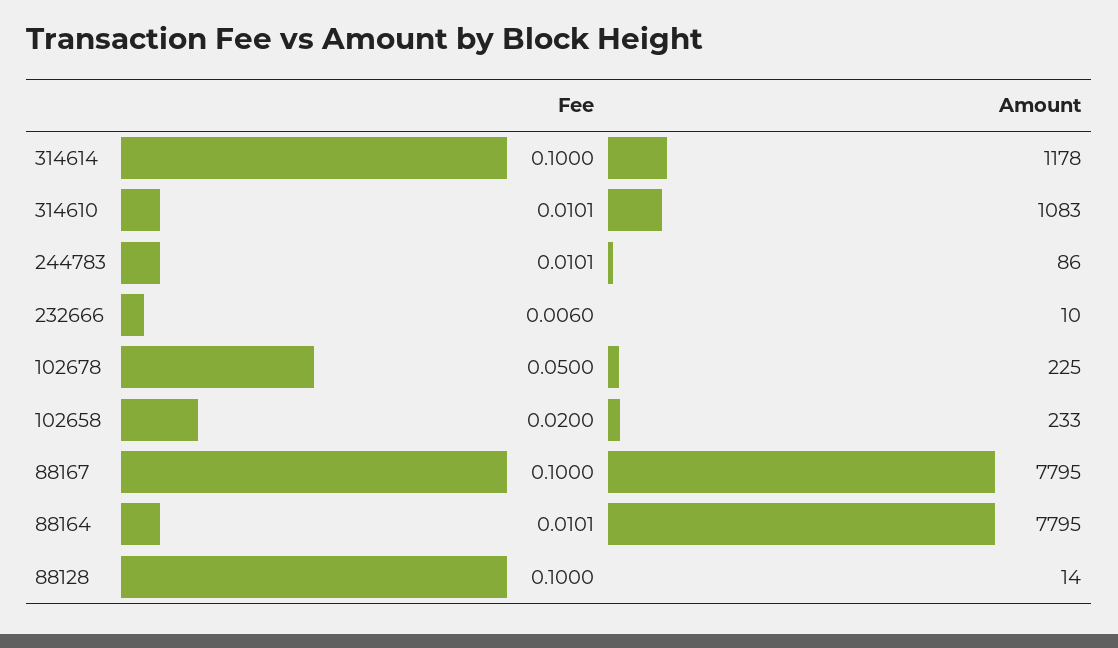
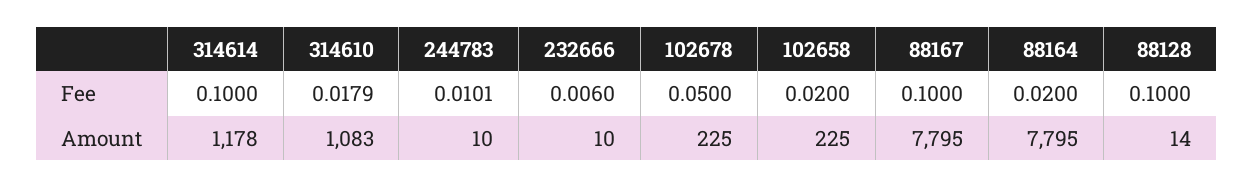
  {
    "Fee": {
      "314614": 0.1,
-     "314610": 0.0101,
+     "314610": 0.0179,
      "244783": 0.0101,
      "232666": 0.006,
      "102678": 0.05,
      "102658": 0.02,
      "88167": 0.1,
-     "88164": 0.0101,
+     "88164": 0.02,
      "88128": 0.1
    },
    "Amount": {
      "314614": 1178,
      "314610": 1083,
-     "244783": 86,
+     "244783": 10,
      "232666": 10,
      "102678": 225,
-     "102658": 233,
+     "102658": 225,
      "88167": 7795,
      "88164": 7795,
      "88128": 14
    }
  }

